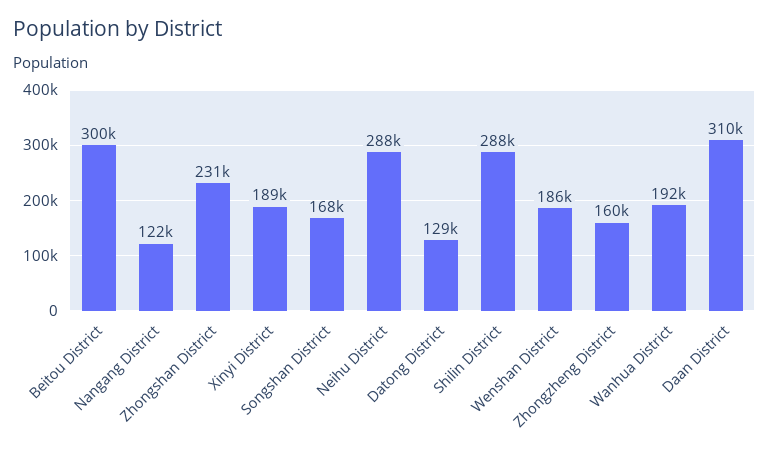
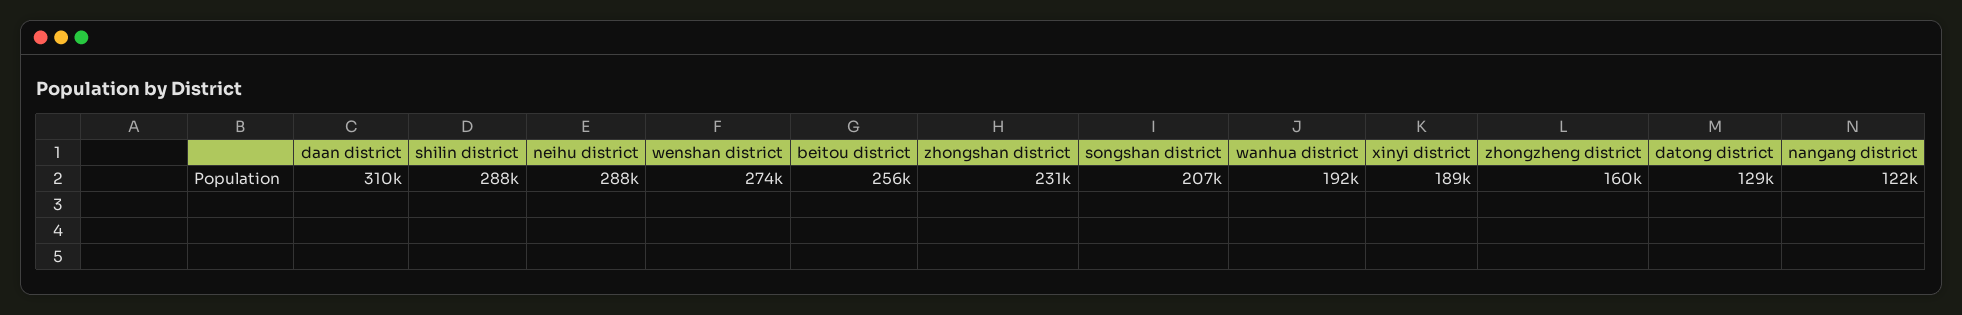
  {
-   "Beitou District": 300000,
+   "Beitou District": 256000,
    "Nangang District": 122000,
    "Zhongshan District": 231000,
    "Xinyi District": 189000,
-   "Songshan District": 168000,
+   "Songshan District": 207000,
    "Neihu District": 288000,
    "Datong District": 129000,
    "Shilin District": 288000,
-   "Wenshan District": 186000,
+   "Wenshan District": 274000,
    "Zhongzheng District": 160000,
    "Wanhua District": 192000,
    "Daan District": 310000
  }

